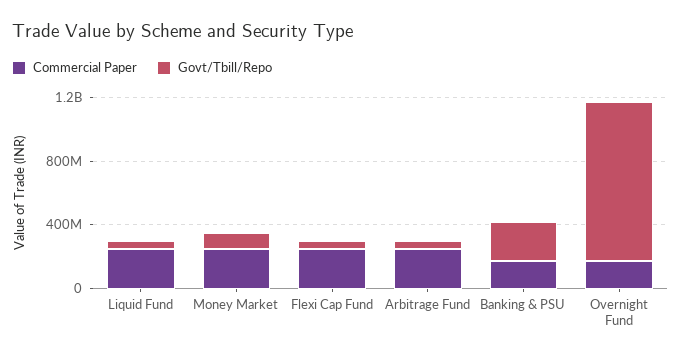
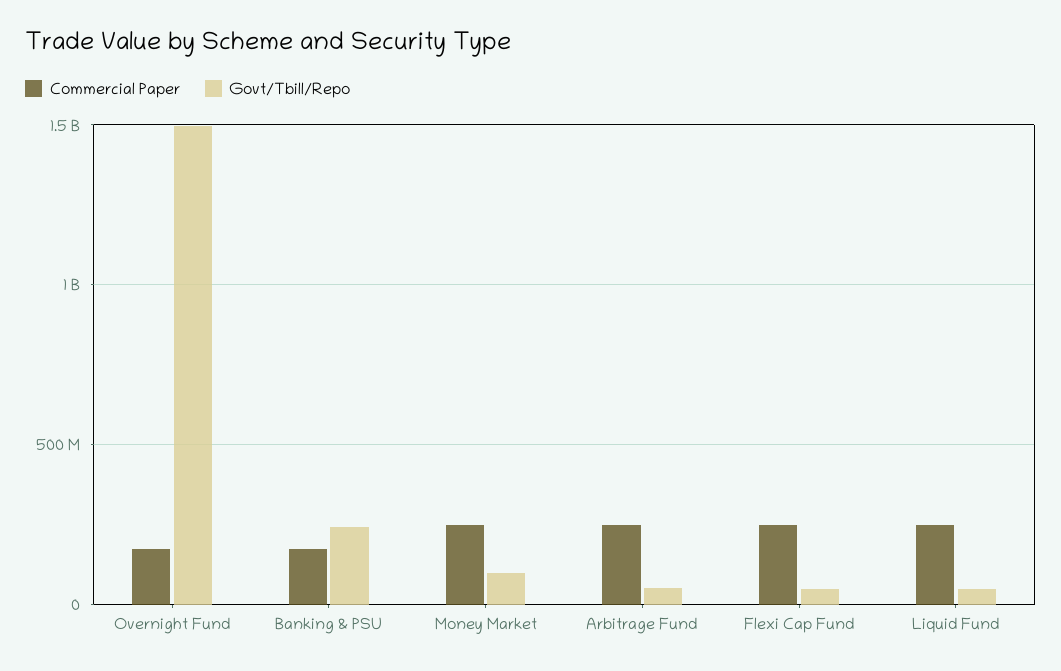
  {
    "Commercial Paper": {
      "Liquid Fund": 250000000,
      "Money Market": 250000000,
      "Flexi Cap Fund": 250000000,
      "Arbitrage Fund": 250000000,
      "Banking & PSU": 150000000,
      "Overnight Fund": 150000000
    },
    "Govt/Tbill/Repo": {
      "Liquid Fund": 50000000,
      "Money Market": 100000000,
      "Flexi Cap Fund": 50000000,
      "Arbitrage Fund": 50000000,
      "Banking & PSU": 250000000,
-     "Overnight Fund": 1000000000
+     "Overnight Fund": 1500000000
    }
  }

